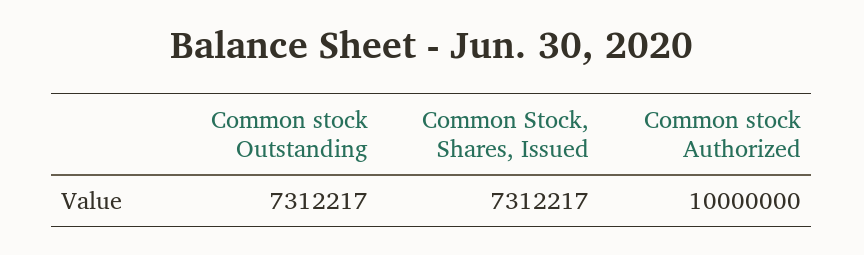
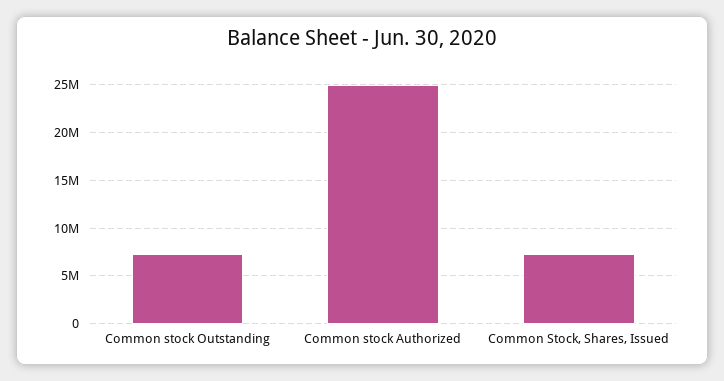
  {
    "Common stock Outstanding": 7312217,
    "Common Stock, Shares, Issued": 7312217,
-   "Common stock Authorized": 10000000
+   "Common stock Authorized": 25000000
  }

